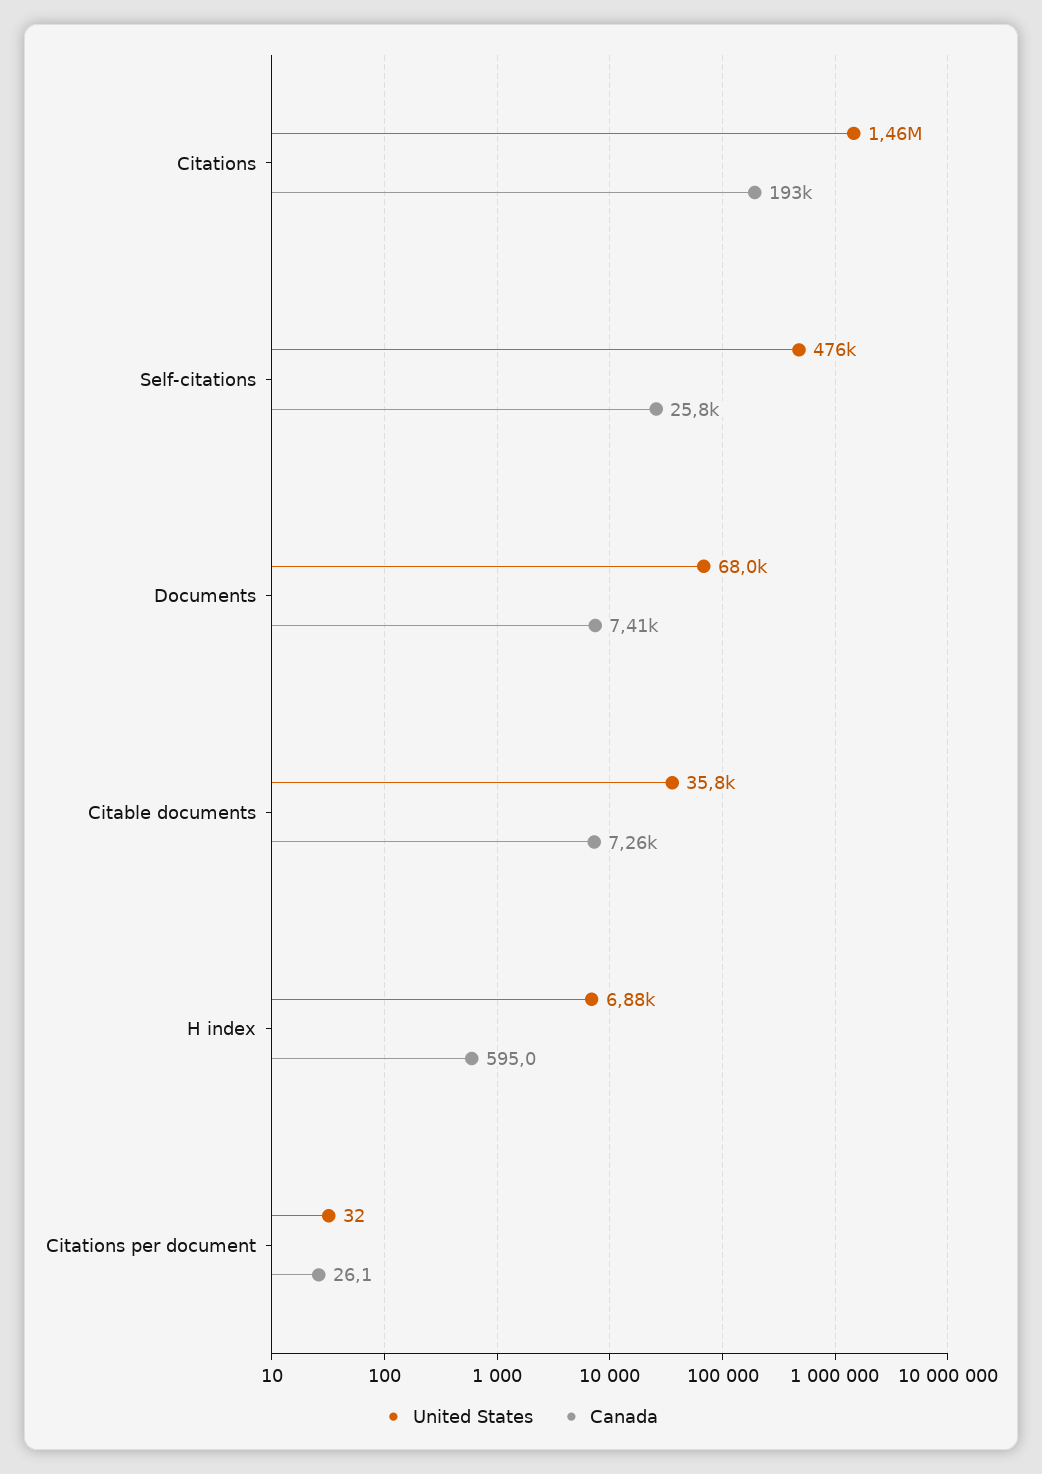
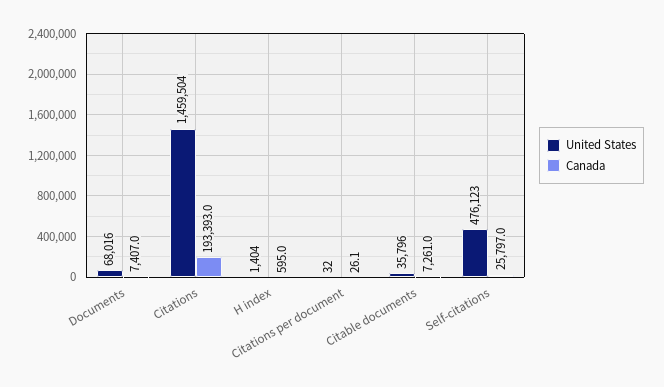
  {
    "United States": {
      "Citations": 1459504,
      "Self-citations": 476123,
      "Documents": 68016,
      "Citable documents": 35796,
-     "H index": 6880,
+     "H index": 1404,
      "Citations per document": 32
    },
    "Canada": {
      "Citations": 193393,
      "Self-citations": 25797,
      "Documents": 7407,
      "Citable documents": 7261,
      "H index": 595,
      "Citations per document": 26.1
    }
  }

